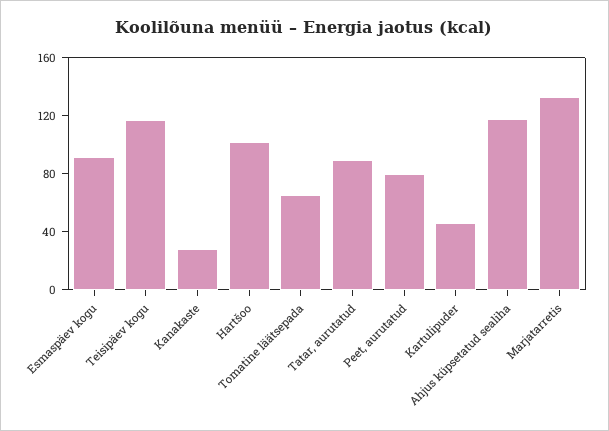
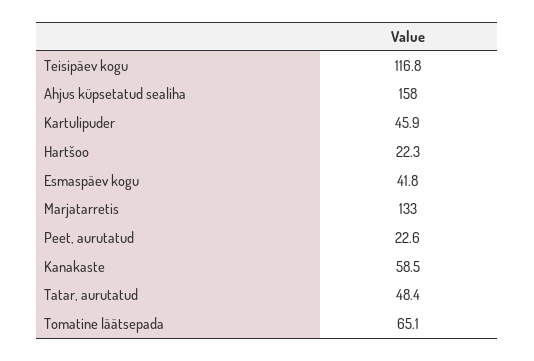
  {
-   "Esmaspäev kogu": 90,
+   "Esmaspäev kogu": 41.8,
    "Teisipäev kogu": 116.8,
-   "Kanakaste": 30,
+   "Kanakaste": 58.5,
-   "Hartšoo": 100,
+   "Hartšoo": 22.3,
    "Tomatine läätsepada": 65.1,
-   "Tatar, aurutatud": 90,
+   "Tatar, aurutatud": 48.4,
-   "Peet, aurutatud": 80,
+   "Peet, aurutatud": 22.6,
    "Kartulipuder": 45.9,
-   "Ahjus küpsetatud sealiha": 120,
+   "Ahjus küpsetatud sealiha": 158,
    "Marjatarretis": 133
  }

